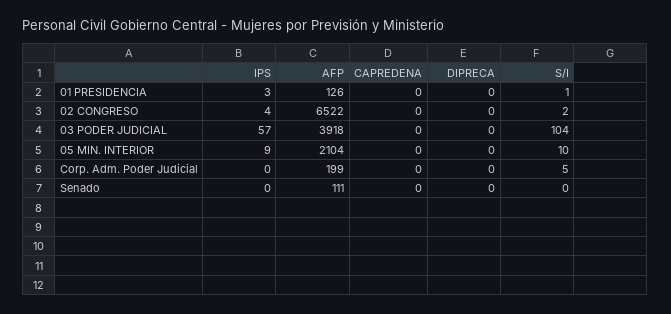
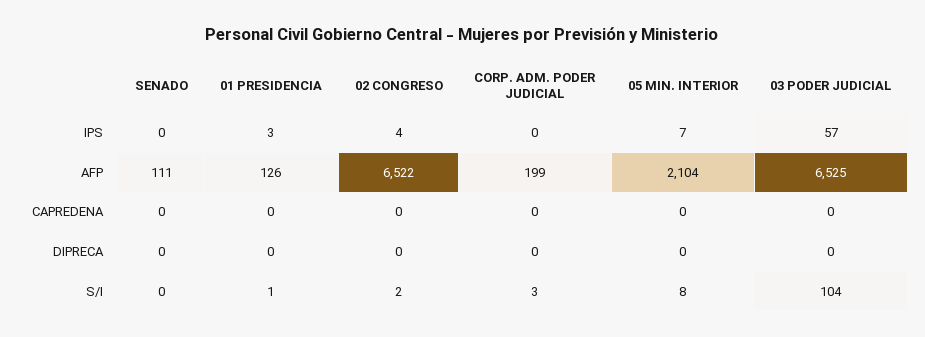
  {
    "IPS": {
      "01 PRESIDENCIA": 3,
      "02 CONGRESO": 4,
      "03 PODER JUDICIAL": 57,
-     "05 MIN. INTERIOR": 9,
+     "05 MIN. INTERIOR": 7,
      "Corp. Adm. Poder Judicial": 0,
      "Senado": 0
    },
    "AFP": {
      "01 PRESIDENCIA": 126,
      "02 CONGRESO": 6522,
-     "03 PODER JUDICIAL": 3918,
+     "03 PODER JUDICIAL": 6525,
      "05 MIN. INTERIOR": 2104,
      "Corp. Adm. Poder Judicial": 199,
      "Senado": 111
    },
    "CAPREDENA": {
      "01 PRESIDENCIA": 0,
      "02 CONGRESO": 0,
      "03 PODER JUDICIAL": 0,
      "05 MIN. INTERIOR": 0,
      "Corp. Adm. Poder Judicial": 0,
      "Senado": 0
    },
    "DIPRECA": {
      "01 PRESIDENCIA": 0,
      "02 CONGRESO": 0,
      "03 PODER JUDICIAL": 0,
      "05 MIN. INTERIOR": 0,
      "Corp. Adm. Poder Judicial": 0,
      "Senado": 0
    },
    "S/I": {
      "01 PRESIDENCIA": 1,
      "02 CONGRESO": 2,
      "03 PODER JUDICIAL": 104,
-     "05 MIN. INTERIOR": 10,
+     "05 MIN. INTERIOR": 8,
-     "Corp. Adm. Poder Judicial": 5,
+     "Corp. Adm. Poder Judicial": 3,
      "Senado": 0
    }
  }

